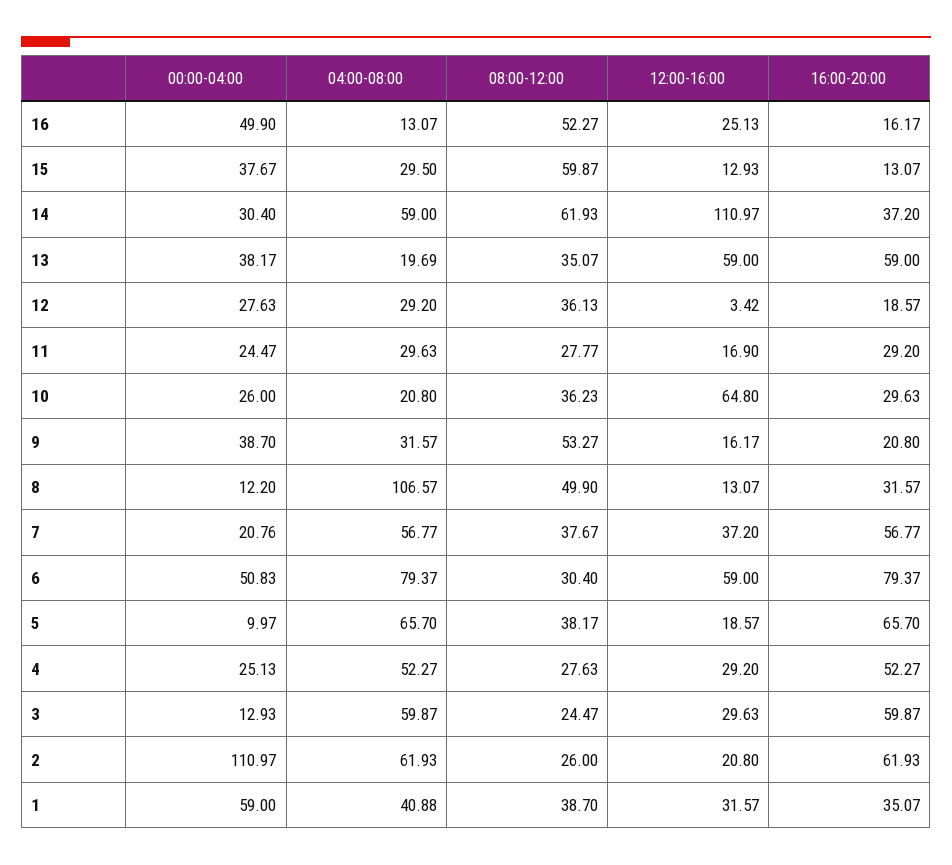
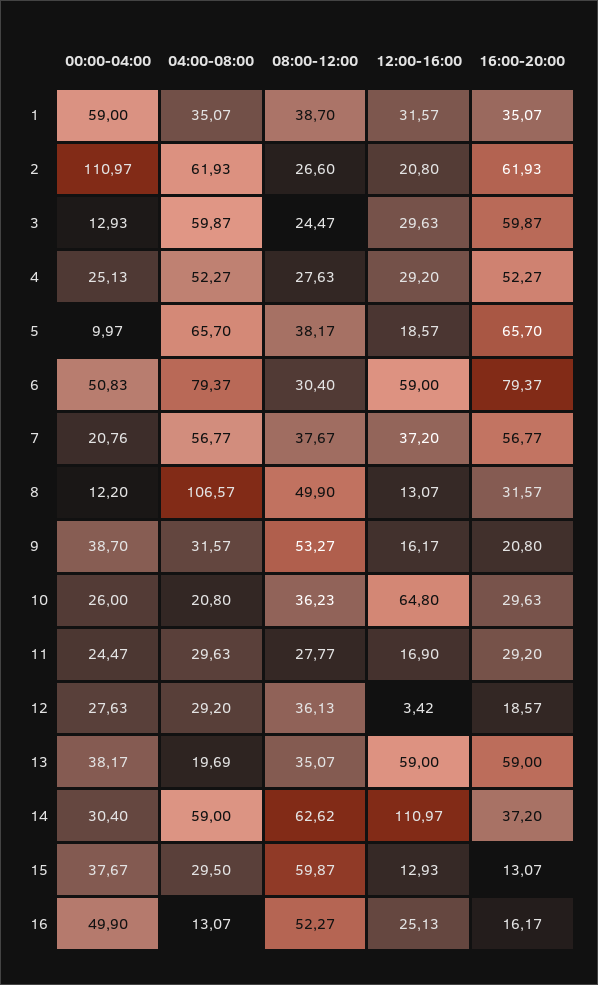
  {
    "00:00-04:00": {
      "16": 49.9,
      "15": 37.67,
      "14": 30.4,
      "13": 38.17,
      "12": 27.63,
      "11": 24.47,
      "10": 26,
      "9": 38.7,
      "8": 12.2,
      "7": 20.76,
      "6": 50.83,
      "5": 9.97,
      "4": 25.13,
      "3": 12.93,
      "2": 110.97,
      "1": 59
    },
    "04:00-08:00": {
      "16": 13.07,
      "15": 29.5,
      "14": 59,
      "13": 19.69,
      "12": 29.2,
      "11": 29.63,
      "10": 20.8,
      "9": 31.57,
      "8": 106.57,
      "7": 56.77,
      "6": 79.37,
      "5": 65.7,
      "4": 52.27,
      "3": 59.87,
      "2": 61.93,
-     "1": 40.88
+     "1": 35.07
    },
    "08:00-12:00": {
      "16": 52.27,
      "15": 59.87,
-     "14": 61.93,
+     "14": 62.62,
      "13": 35.07,
      "12": 36.13,
      "11": 27.77,
      "10": 36.23,
      "9": 53.27,
      "8": 49.9,
      "7": 37.67,
      "6": 30.4,
      "5": 38.17,
      "4": 27.63,
      "3": 24.47,
-     "2": 26,
+     "2": 26.6,
      "1": 38.7
    },
    "12:00-16:00": {
      "16": 25.13,
      "15": 12.93,
      "14": 110.97,
      "13": 59,
      "12": 3.42,
      "11": 16.9,
      "10": 64.8,
      "9": 16.17,
      "8": 13.07,
      "7": 37.2,
      "6": 59,
      "5": 18.57,
      "4": 29.2,
      "3": 29.63,
      "2": 20.8,
      "1": 31.57
    },
    "16:00-20:00": {
      "16": 16.17,
      "15": 13.07,
      "14": 37.2,
      "13": 59,
      "12": 18.57,
      "11": 29.2,
      "10": 29.63,
      "9": 20.8,
      "8": 31.57,
      "7": 56.77,
      "6": 79.37,
      "5": 65.7,
      "4": 52.27,
      "3": 59.87,
      "2": 61.93,
      "1": 35.07
    }
  }

